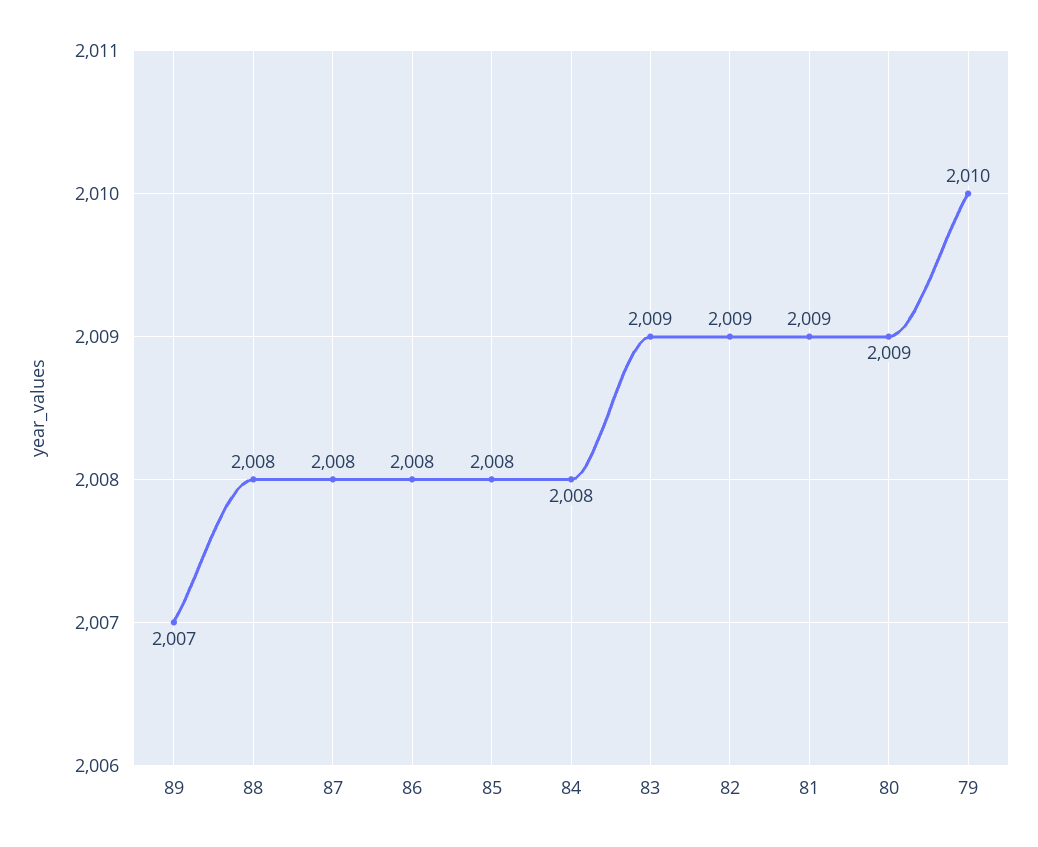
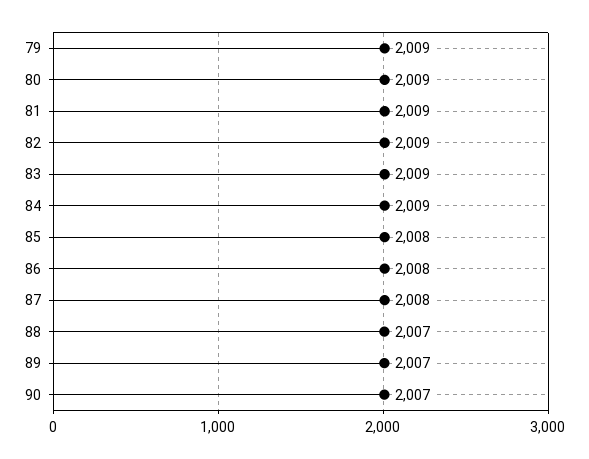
  {
    "89": 2007,
-   "88": 2008,
+   "88": 2007,
    "87": 2008,
    "86": 2008,
    "85": 2008,
-   "84": 2008,
+   "84": 2009,
    "83": 2009,
    "82": 2009,
    "81": 2009,
    "80": 2009,
-   "79": 2010
+   "79": 2009,
+   "90": 2007
  }

